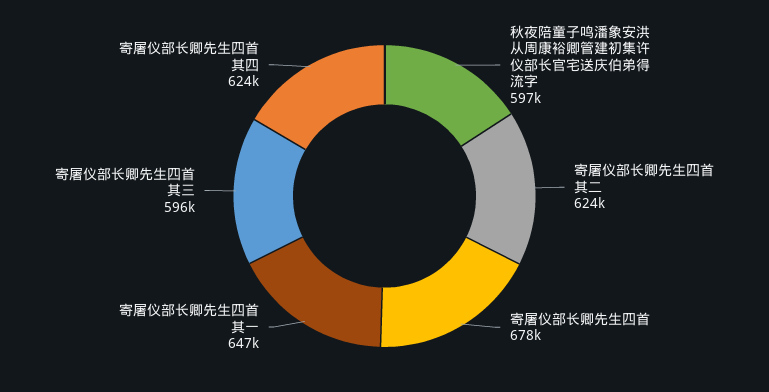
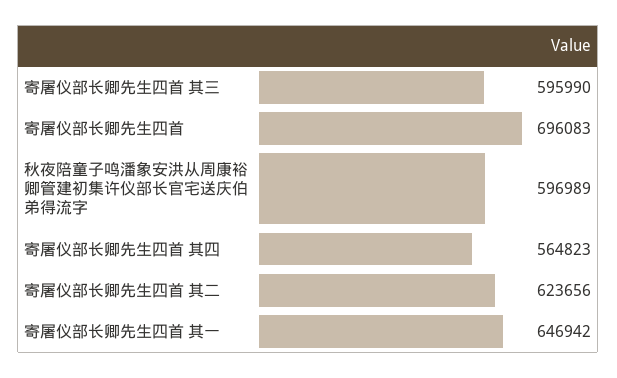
  {
    "秋夜陪童子鸣潘象安洪从周康裕卿管建初集许仪部长官宅送庆伯弟得流字": 596989,
    "寄屠仪部长卿先生四首 其二": 623656,
-   "寄屠仪部长卿先生四首": 678000,
+   "寄屠仪部长卿先生四首": 696083,
    "寄屠仪部长卿先生四首 其一": 646942,
    "寄屠仪部长卿先生四首 其三": 595990,
-   "寄屠仪部长卿先生四首 其四": 624000
+   "寄屠仪部长卿先生四首 其四": 564823
  }

